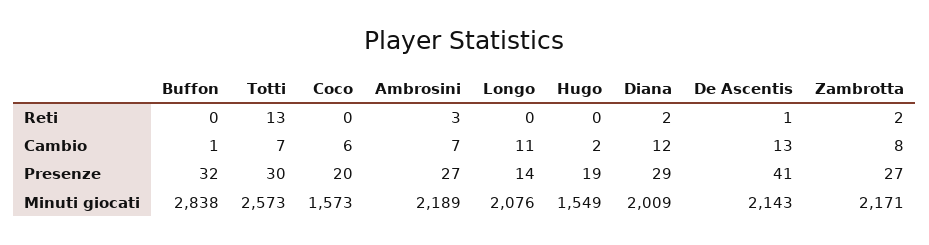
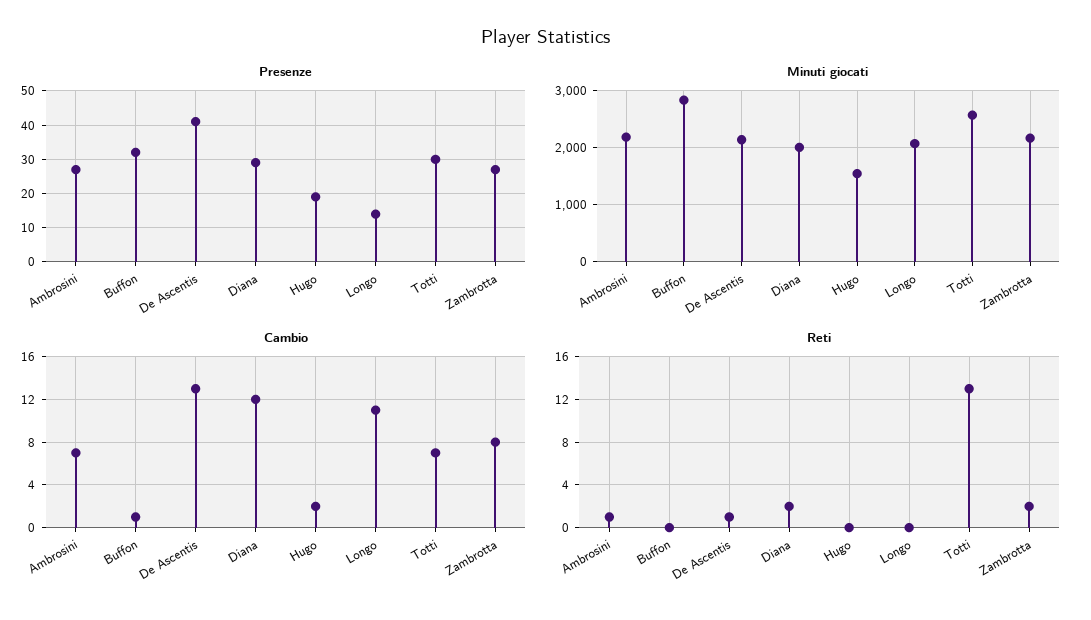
  {
    "Reti": {
      "Buffon": 0,
      "Totti": 13,
-     "Coco": 0,
-     "Ambrosini": 3,
+     "Ambrosini": 1,
      "Longo": 0,
      "Hugo": 0,
      "Diana": 2,
      "De Ascentis": 1,
      "Zambrotta": 2
    },
    "Cambio": {
      "Buffon": 1,
      "Totti": 7,
-     "Coco": 6,
      "Ambrosini": 7,
      "Longo": 11,
      "Hugo": 2,
      "Diana": 12,
      "De Ascentis": 13,
      "Zambrotta": 8
    },
    "Presenze": {
      "Buffon": 32,
      "Totti": 30,
-     "Coco": 20,
      "Ambrosini": 27,
      "Longo": 14,
      "Hugo": 19,
      "Diana": 29,
      "De Ascentis": 41,
      "Zambrotta": 27
    },
    "Minuti giocati": {
      "Buffon": 2838,
      "Totti": 2573,
-     "Coco": 1573,
      "Ambrosini": 2189,
      "Longo": 2076,
      "Hugo": 1549,
      "Diana": 2009,
      "De Ascentis": 2143,
      "Zambrotta": 2171
    }
  }

